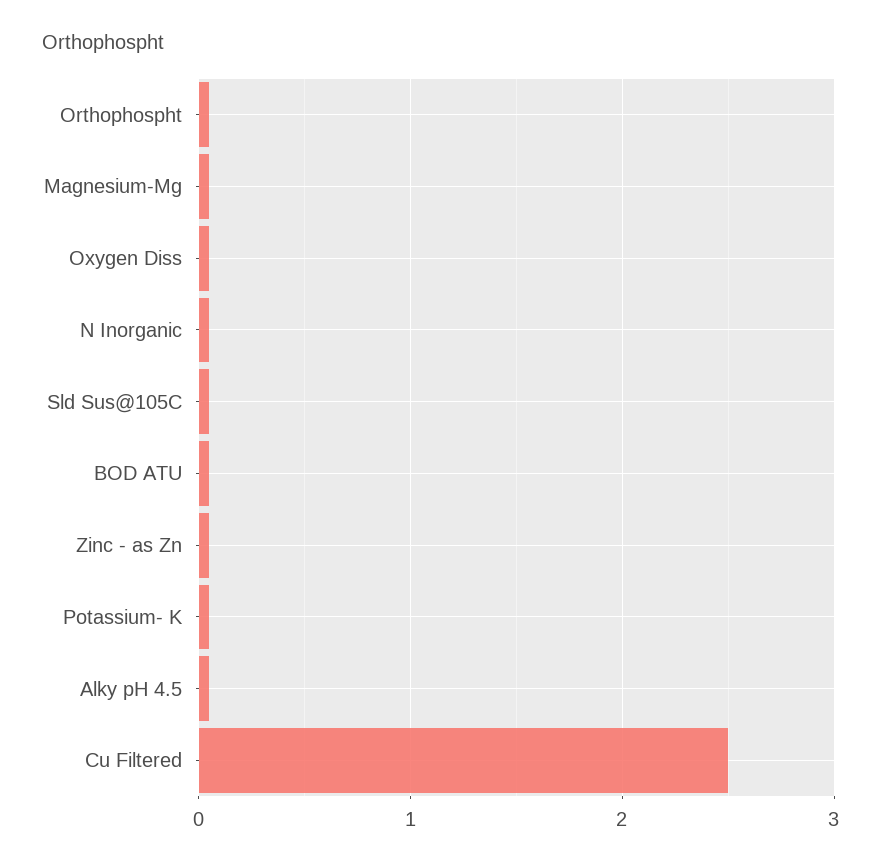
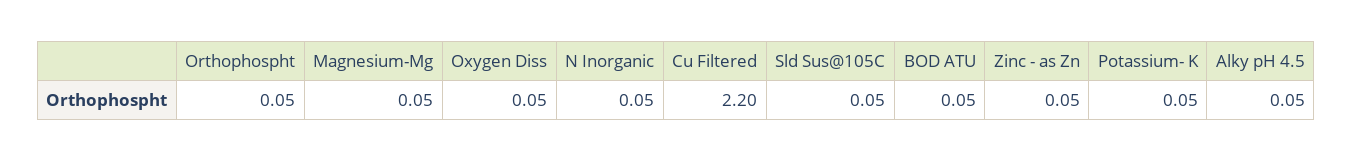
  {
    "Orthophospht": 0.05,
    "Magnesium-Mg": 0.05,
    "Oxygen Diss": 0.05,
    "N Inorganic": 0.05,
    "Sld Sus@105C": 0.05,
    "BOD ATU": 0.05,
    "Zinc - as Zn": 0.05,
    "Potassium- K": 0.05,
    "Alky pH 4.5": 0.05,
-   "Cu Filtered": 2.5
+   "Cu Filtered": 2.2
  }

